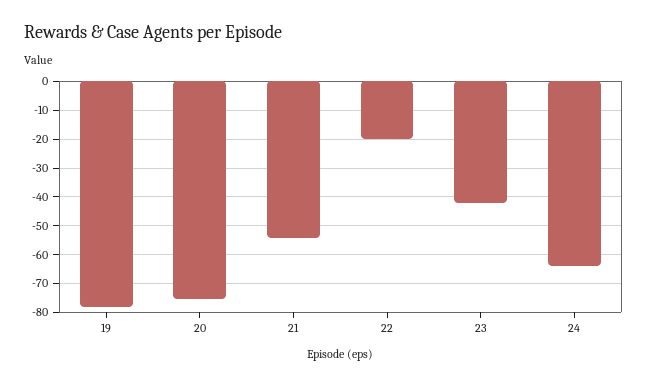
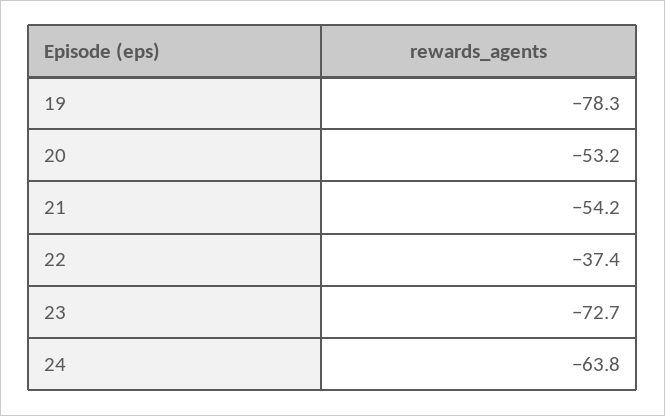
  {
    "19": -78.3,
-   "20": -75,
+   "20": -53.2,
    "21": -54.2,
-   "22": -20,
+   "22": -37.4,
-   "23": -42.5,
+   "23": -72.7,
    "24": -63.8
  }

